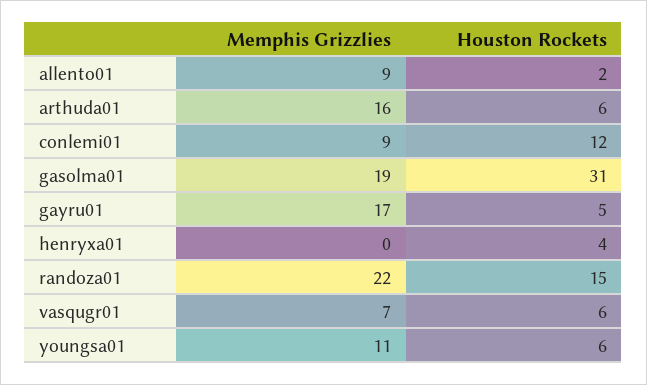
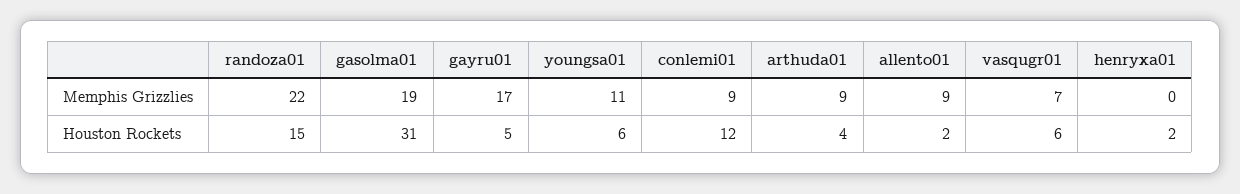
  {
    "Memphis Grizzlies": {
      "allento01": 9,
-     "arthuda01": 16,
+     "arthuda01": 9,
      "conlemi01": 9,
      "gasolma01": 19,
      "gayru01": 17,
      "henryxa01": 0,
      "randoza01": 22,
      "vasqugr01": 7,
      "youngsa01": 11
    },
    "Houston Rockets": {
      "allento01": 2,
-     "arthuda01": 6,
+     "arthuda01": 4,
      "conlemi01": 12,
      "gasolma01": 31,
      "gayru01": 5,
-     "henryxa01": 4,
+     "henryxa01": 2,
      "randoza01": 15,
      "vasqugr01": 6,
      "youngsa01": 6
    }
  }

